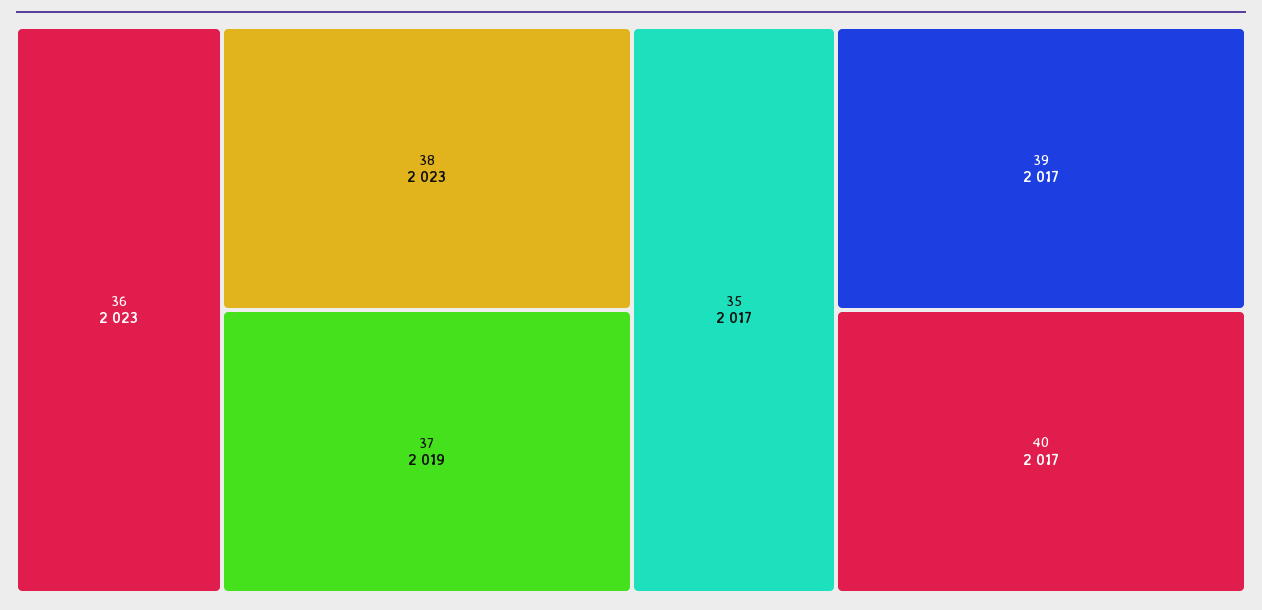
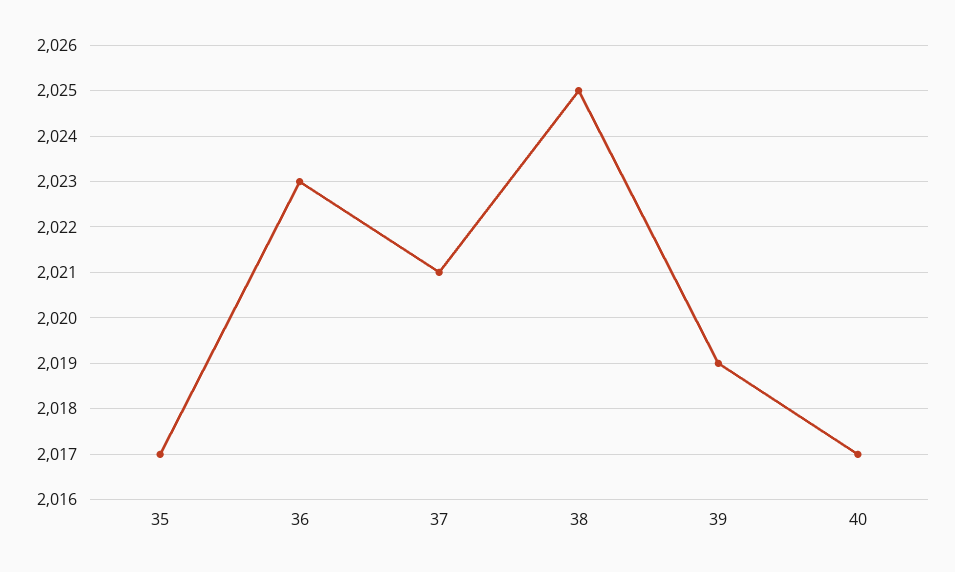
  {
    "36": 2023,
-   "38": 2023,
+   "38": 2025,
-   "37": 2019,
+   "37": 2021,
    "35": 2017,
-   "39": 2017,
+   "39": 2019,
    "40": 2017
  }

